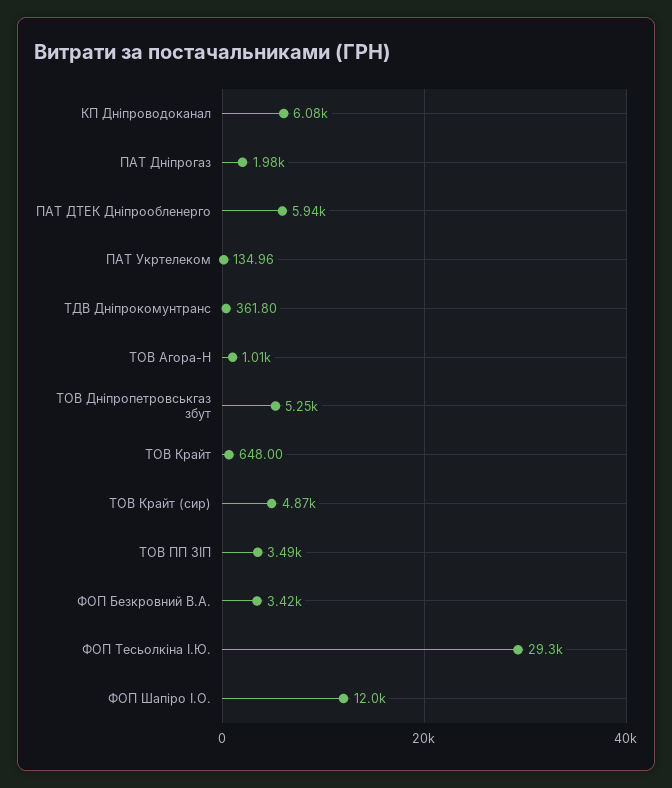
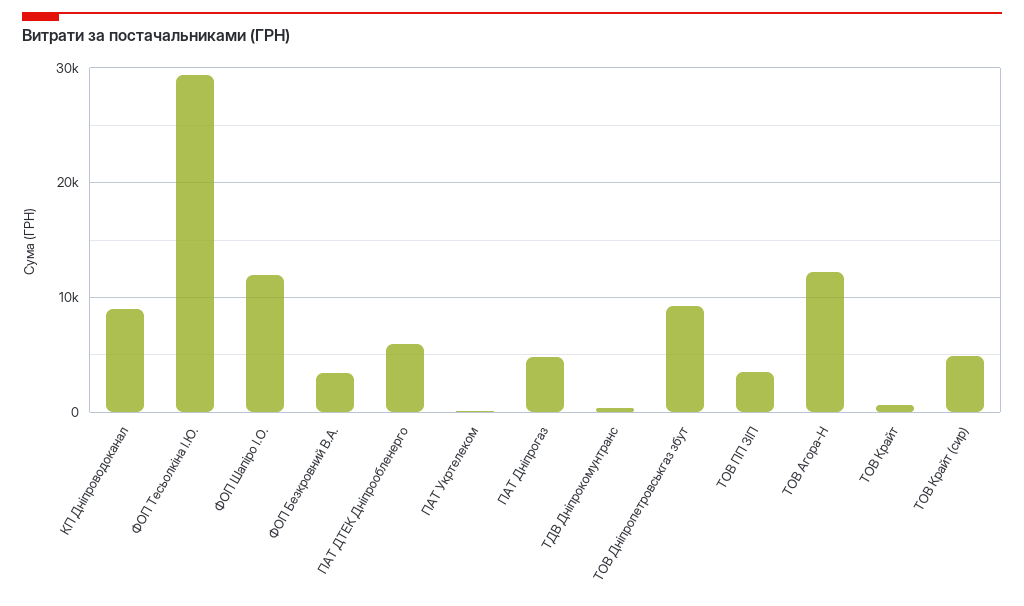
  {
-   "КП Дніпроводоканал": 6080,
+   "КП Дніпроводоканал": 9000,
-   "ПАТ Дніпрогаз": 1980,
+   "ПАТ Дніпрогаз": 5000,
    "ПАТ ДТЕК Дніпрообленерго": 5940,
    "ПАТ Укртелеком": 134.96,
    "ТДВ Дніпрокомунтранс": 361.8,
-   "ТОВ Агора-Н": 1010,
+   "ТОВ Агора-Н": 12000,
-   "ТОВ Дніпропетровськгаз збут": 5250,
+   "ТОВ Дніпропетровськгаз збут": 9000,
    "ТОВ Крайт": 648,
    "ТОВ Крайт (сир)": 4870,
    "ТОВ ПП ЗІП": 3490,
    "ФОП Безкровний В.А.": 3420,
    "ФОП Тесьолкіна І.Ю.": 29300,
    "ФОП Шапіро І.О.": 12000
  }

